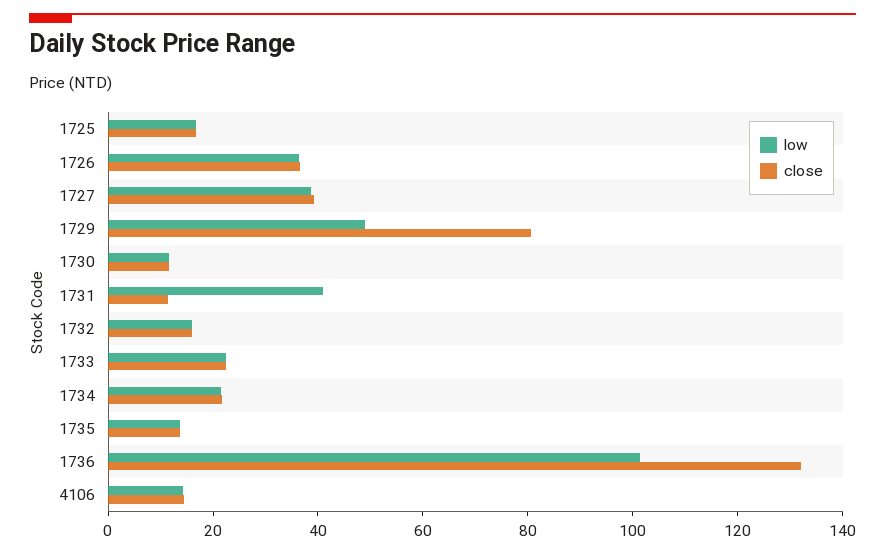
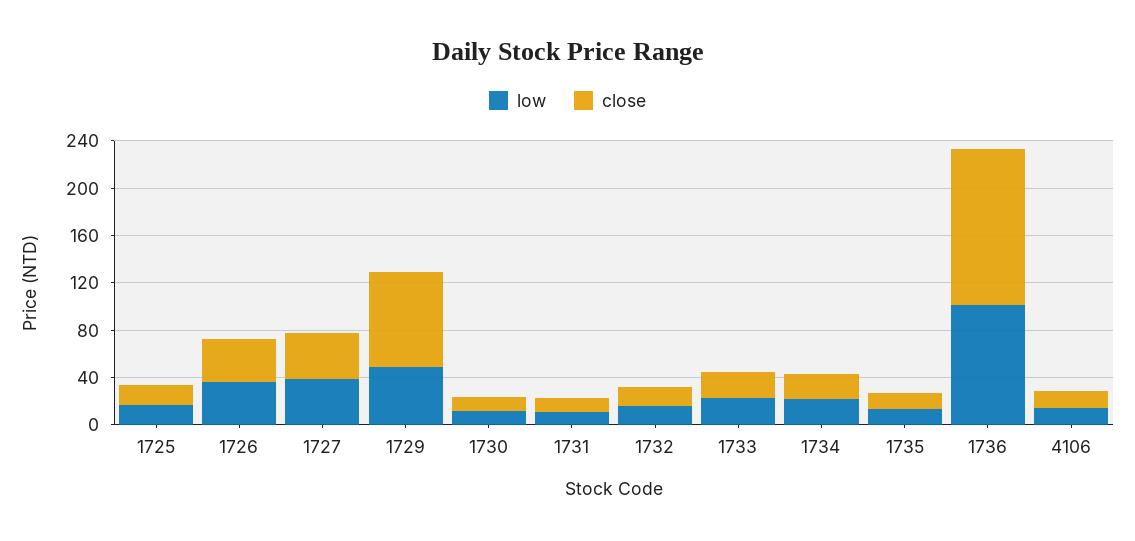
  {
    "low": {
      "1725": 15,
      "1726": 35,
      "1727": 40,
      "1729": 50,
      "1730": 10,
-     "1731": 40,
+     "1731": 10,
      "1732": 15,
      "1733": 20,
      "1734": 20,
      "1735": 15,
      "1736": 100,
      "4106": 15
    },
    "close": {
      "1725": 15,
      "1726": 35,
      "1727": 40,
      "1729": 80,
      "1730": 10,
      "1731": 10,
      "1732": 15,
      "1733": 20,
      "1734": 20,
      "1735": 15,
      "1736": 130,
      "4106": 15
    }
  }

